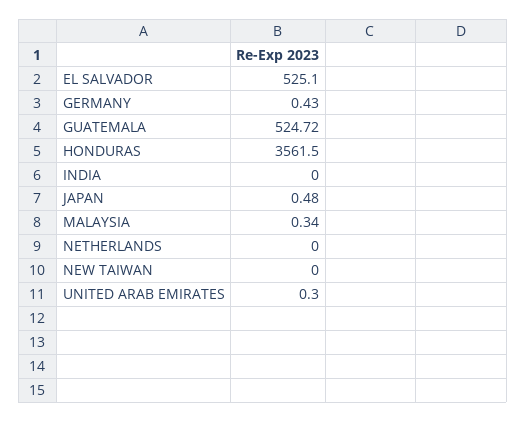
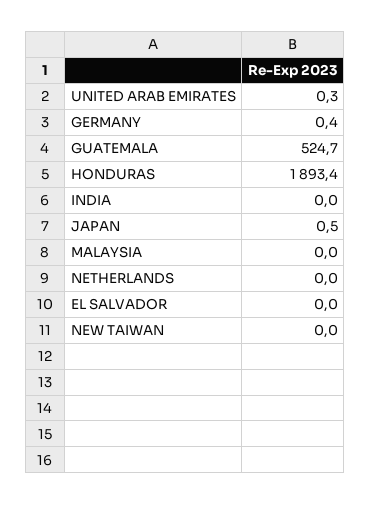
  {
-   "EL SALVADOR": 525.1,
+   "EL SALVADOR": 0,
    "GERMANY": 0.43,
    "GUATEMALA": 524.72,
-   "HONDURAS": 3561.5,
+   "HONDURAS": 1893.4,
    "INDIA": 0,
    "JAPAN": 0.48,
-   "MALAYSIA": 0.34,
+   "MALAYSIA": 0,
    "NETHERLANDS": 0,
    "NEW TAIWAN": 0,
    "UNITED ARAB EMIRATES": 0.3
  }

